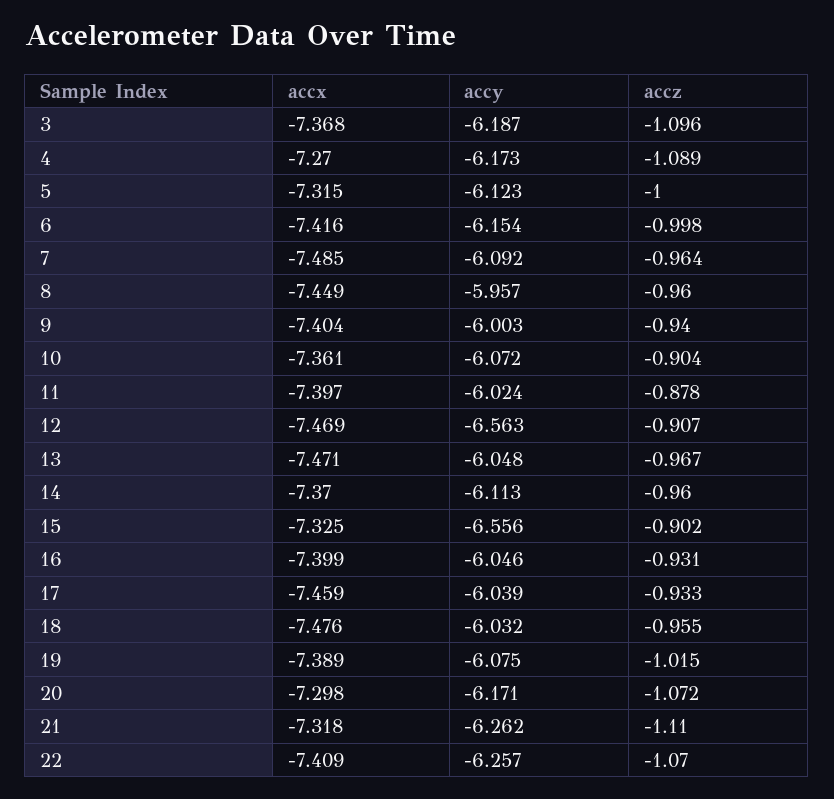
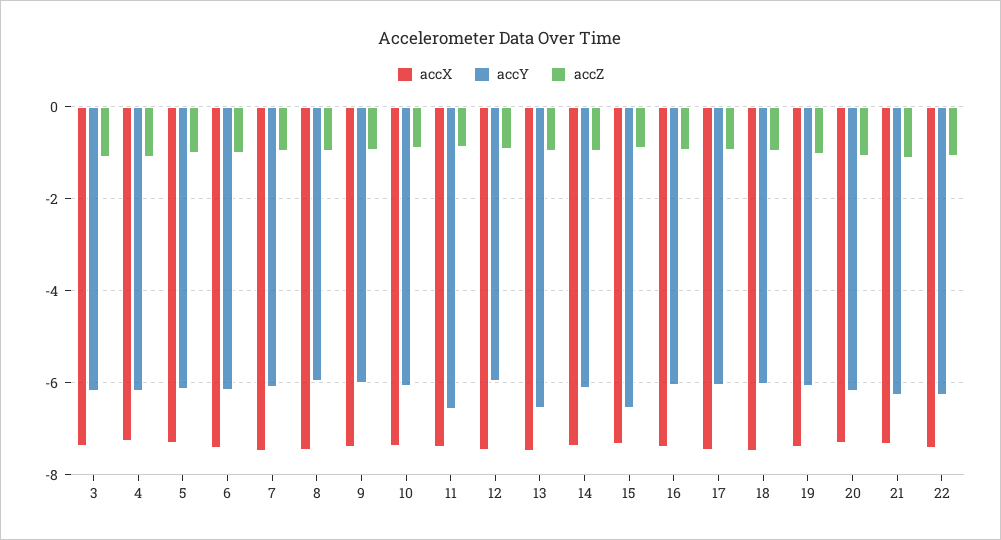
  {
    "accx": {
      "3": -7.368,
      "4": -7.27,
      "5": -7.315,
      "6": -7.416,
      "7": -7.485,
      "8": -7.449,
      "9": -7.404,
      "10": -7.361,
      "11": -7.397,
      "12": -7.469,
      "13": -7.471,
      "14": -7.37,
      "15": -7.325,
      "16": -7.399,
      "17": -7.459,
      "18": -7.476,
      "19": -7.389,
      "20": -7.298,
      "21": -7.318,
      "22": -7.409
    },
    "accy": {
      "3": -6.187,
      "4": -6.173,
      "5": -6.123,
      "6": -6.154,
      "7": -6.092,
      "8": -5.957,
      "9": -6.003,
      "10": -6.072,
-     "11": -6.024,
+     "11": -6.6,
-     "12": -6.563,
+     "12": -6,
-     "13": -6.048,
+     "13": -6.6,
      "14": -6.113,
      "15": -6.556,
      "16": -6.046,
      "17": -6.039,
      "18": -6.032,
      "19": -6.075,
      "20": -6.171,
      "21": -6.262,
      "22": -6.257
    },
    "accz": {
      "3": -1.096,
      "4": -1.089,
      "5": -1,
      "6": -0.998,
      "7": -0.964,
      "8": -0.96,
      "9": -0.94,
      "10": -0.904,
      "11": -0.878,
      "12": -0.907,
      "13": -0.967,
      "14": -0.96,
      "15": -0.902,
      "16": -0.931,
      "17": -0.933,
      "18": -0.955,
      "19": -1.015,
      "20": -1.072,
      "21": -1.11,
      "22": -1.07
    }
  }

